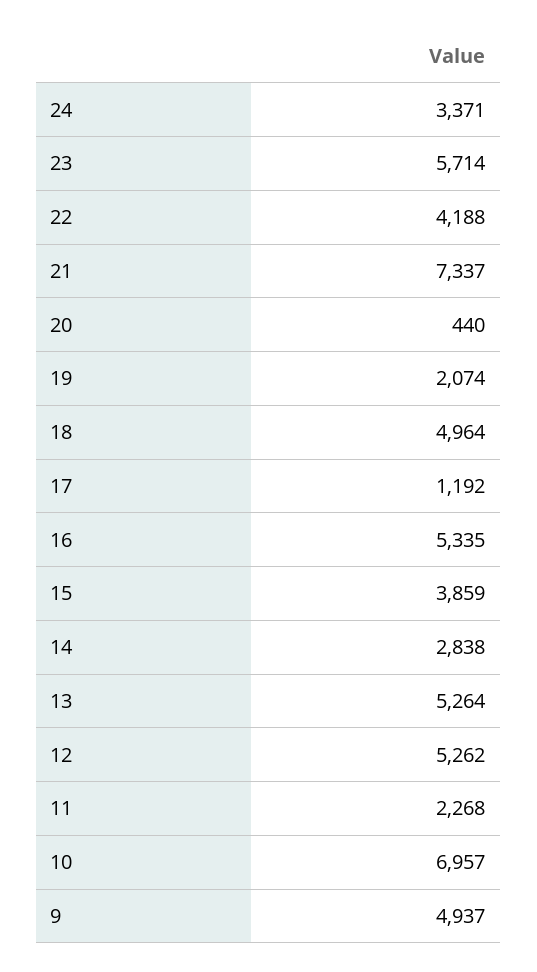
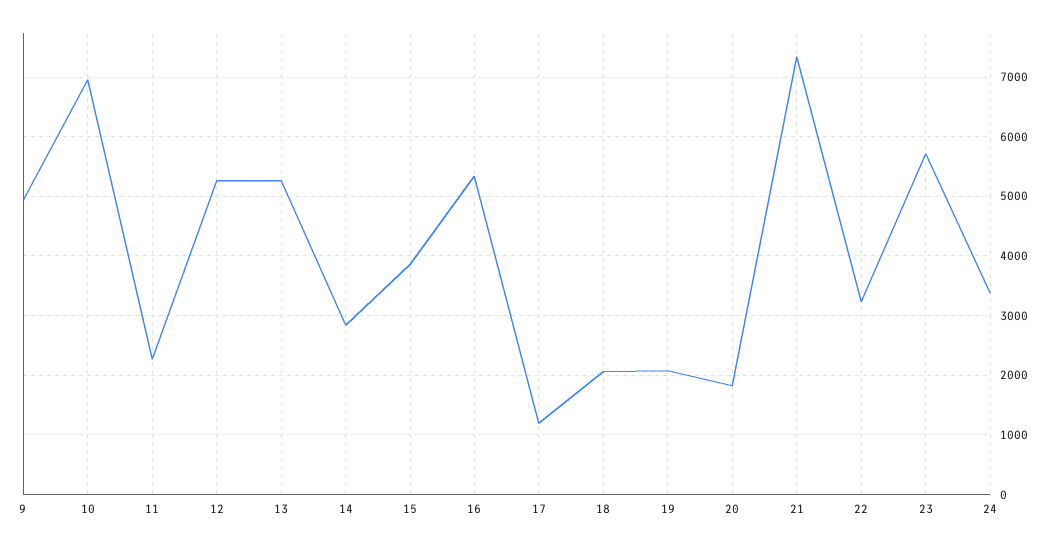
  {
    "24": 3371,
    "23": 5714,
-   "22": 4188,
+   "22": 3200,
    "21": 7337,
-   "20": 440,
+   "20": 1800,
    "19": 2074,
-   "18": 4964,
+   "18": 2000,
    "17": 1192,
    "16": 5335,
    "15": 3859,
    "14": 2838,
    "13": 5264,
    "12": 5262,
    "11": 2268,
    "10": 6957,
    "9": 4937
  }

